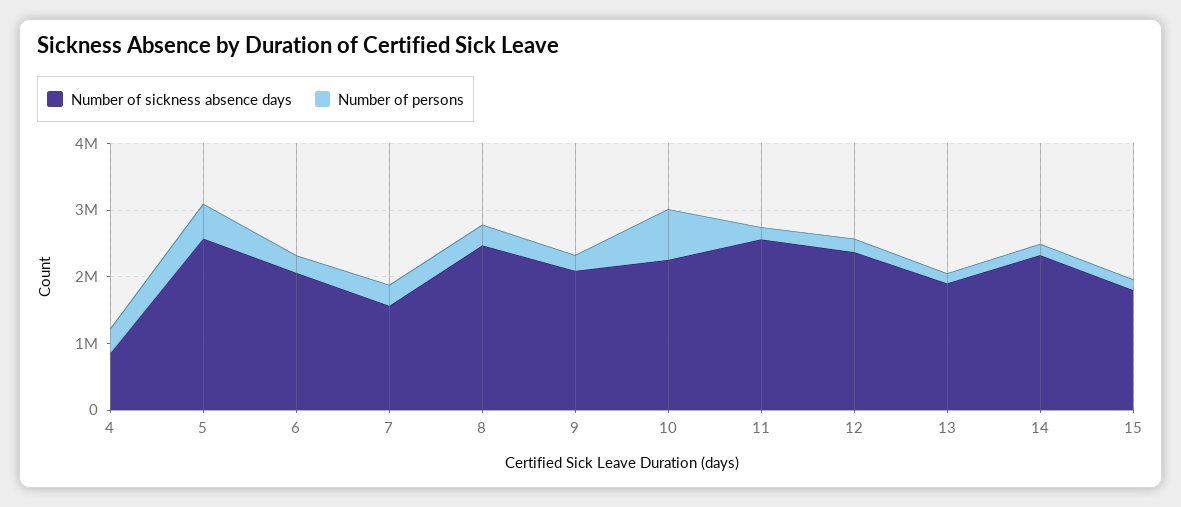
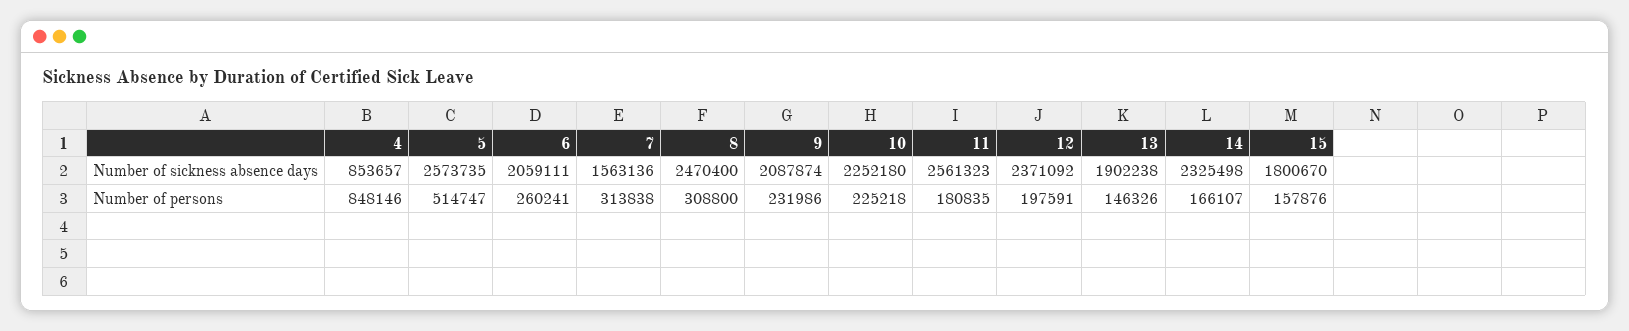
  {
    "Number of sickness absence days": {
      "4": 853657,
      "5": 2573735,
      "6": 2059111,
      "7": 1563136,
      "8": 2470400,
      "9": 2087874,
      "10": 2252180,
      "11": 2561323,
      "12": 2371092,
      "13": 1902238,
      "14": 2325498,
      "15": 1800670
    },
    "Number of persons": {
-     "4": 400000,
+     "4": 848146,
      "5": 514747,
      "6": 260241,
      "7": 313838,
      "8": 308800,
      "9": 231986,
-     "10": 800000,
+     "10": 225218,
      "11": 180835,
      "12": 197591,
      "13": 146326,
      "14": 166107,
      "15": 157876
    }
  }

